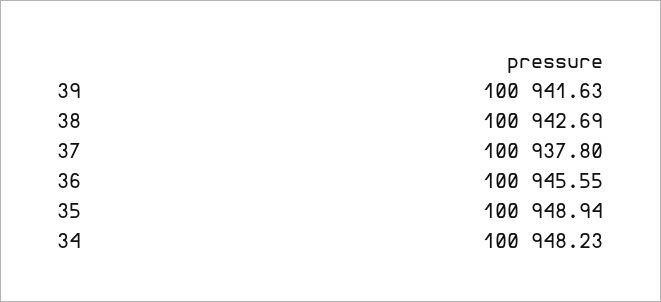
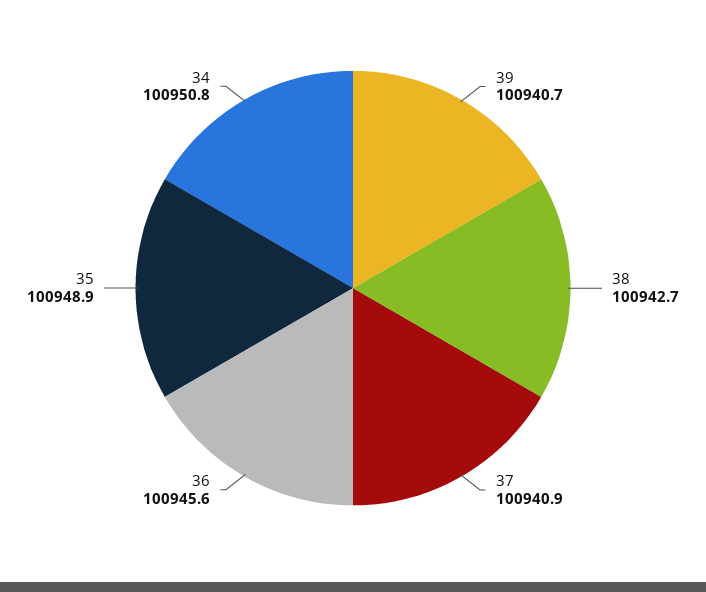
  {
-   "39": 100941.63,
+   "39": 100940.7,
    "38": 100942.69,
-   "37": 100937.8,
+   "37": 100940.9,
    "36": 100945.55,
    "35": 100948.94,
-   "34": 100948.23
+   "34": 100950.8
  }

